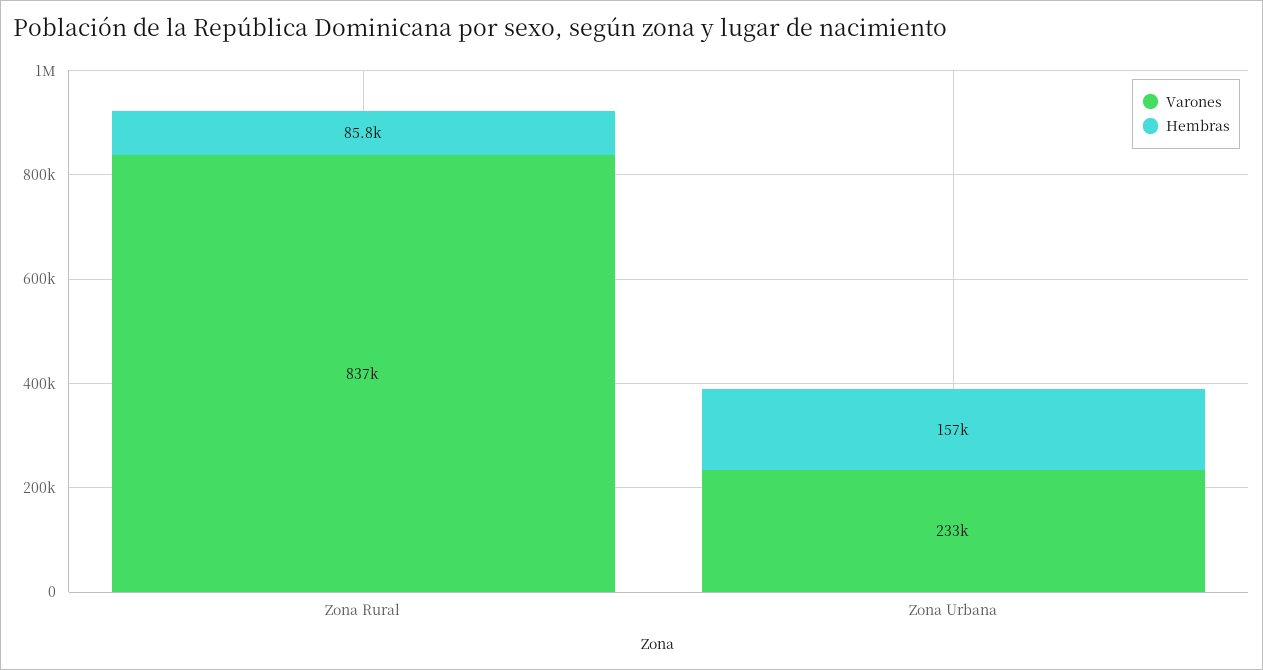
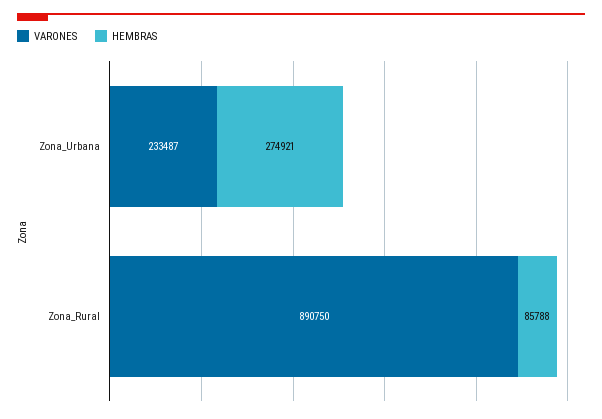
  {
    "Varones": {
-     "Zona Rural": 837000,
+     "Zona Rural": 890750,
      "Zona Urbana": 233487
    },
    "Hembras": {
      "Zona Rural": 85788,
-     "Zona Urbana": 157000
+     "Zona Urbana": 274921
    }
  }

